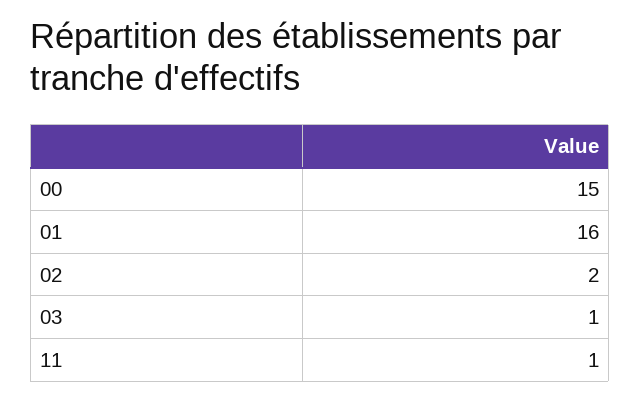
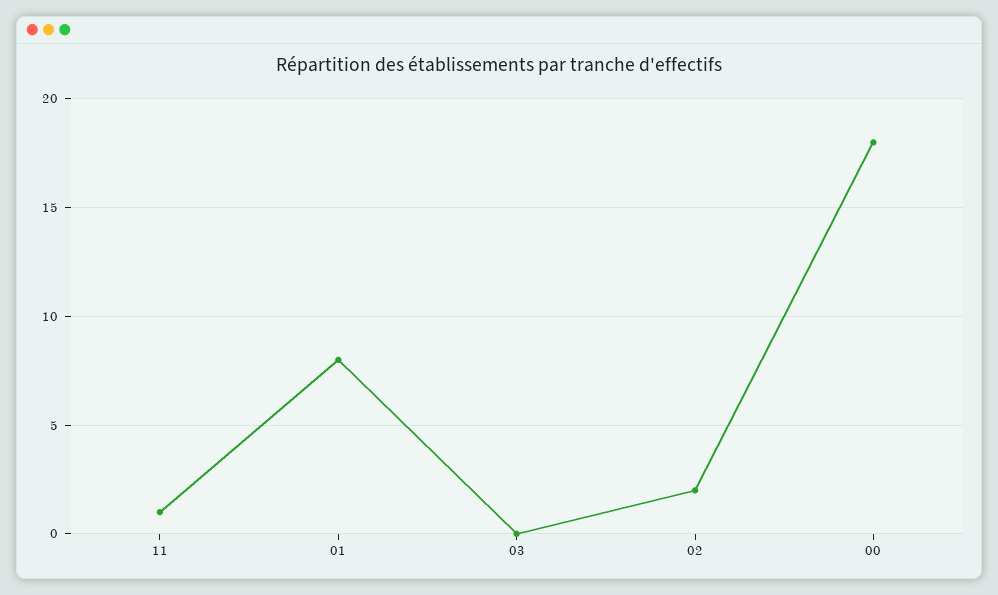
  {
-   "00": 15,
+   "00": 18,
-   "01": 16,
+   "01": 8,
    "02": 2,
-   "03": 1,
+   "03": 0,
    "11": 1
  }

